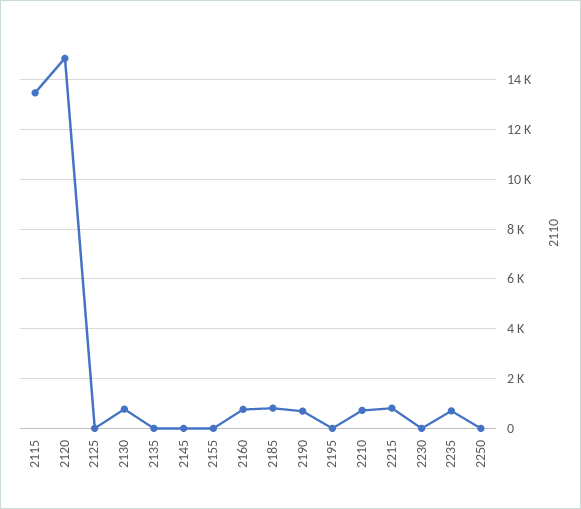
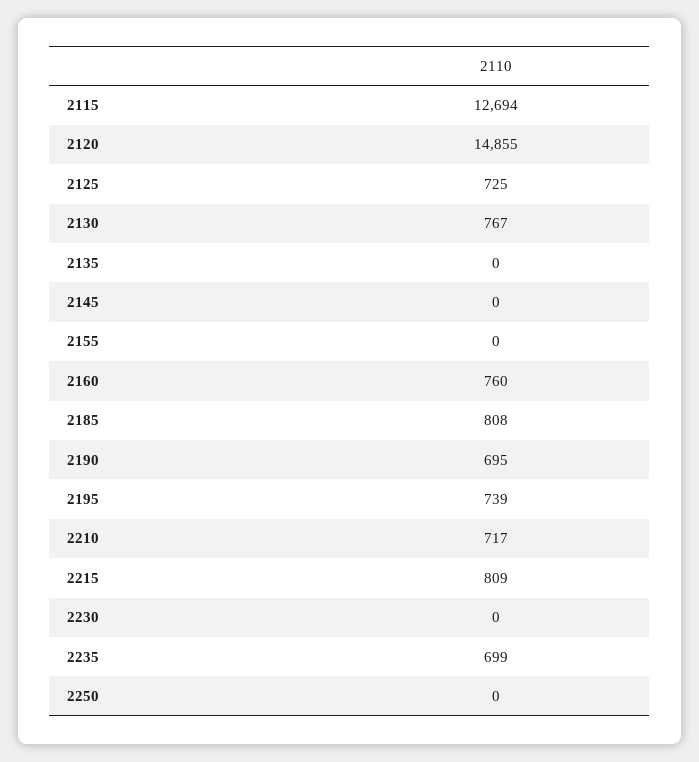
  {
-   "2115": 13500,
+   "2115": 12694,
    "2120": 14855,
-   "2125": 0,
+   "2125": 725,
    "2130": 767,
    "2135": 0,
    "2145": 0,
    "2155": 0,
    "2160": 760,
    "2185": 808,
    "2190": 695,
-   "2195": 0,
+   "2195": 739,
    "2210": 717,
    "2215": 809,
    "2230": 0,
    "2235": 699,
    "2250": 0
  }

